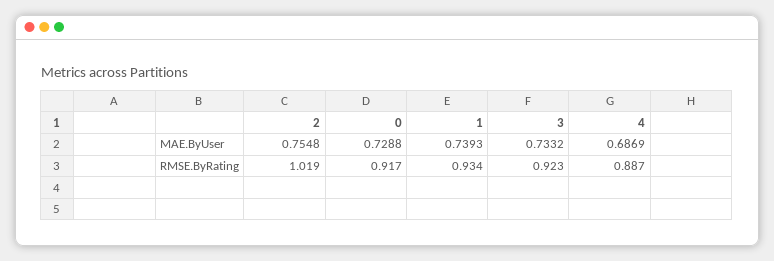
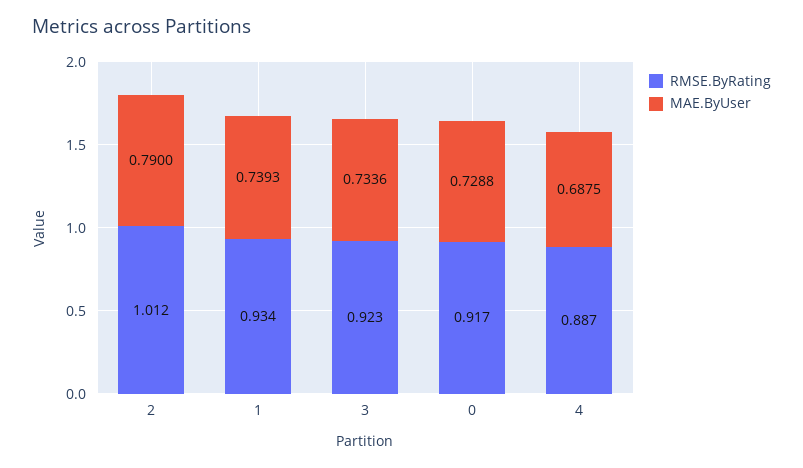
  {
    "MAE.ByUser": {
-     "2": 0.7548,
+     "2": 0.79,
      "0": 0.7288,
      "1": 0.7393,
-     "3": 0.7332,
+     "3": 0.7336,
-     "4": 0.6869
+     "4": 0.6875
    },
    "RMSE.ByRating": {
-     "2": 1.019,
+     "2": 1.012,
      "0": 0.917,
      "1": 0.934,
      "3": 0.923,
      "4": 0.887
    }
  }

